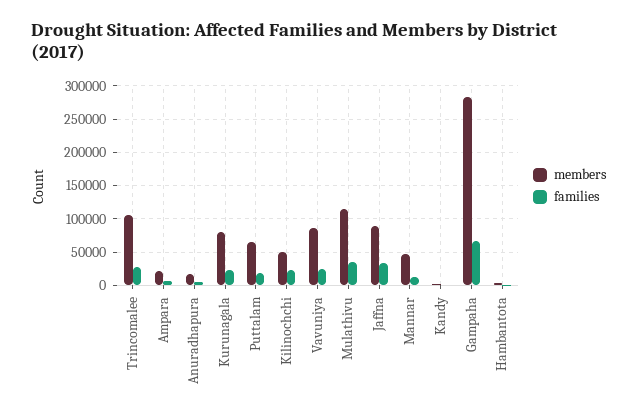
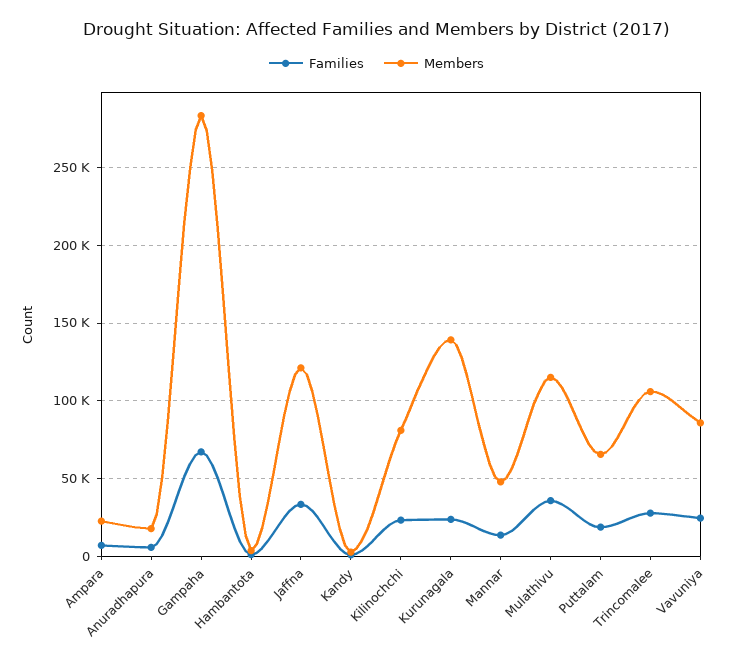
  {
    "members": {
      "Trincomalee": 105000,
      "Ampara": 20000,
      "Anuradhapura": 20000,
-     "Kurunagala": 80000,
+     "Kurunagala": 140000,
      "Puttalam": 65000,
-     "Kilinochchi": 50000,
+     "Kilinochchi": 80000,
      "Vavuniya": 85000,
      "Mulathivu": 115000,
-     "Jaffna": 90000,
+     "Jaffna": 120000,
      "Mannar": 50000,
      "Kandy": 5000,
      "Gampaha": 285000,
      "Hambantota": 5000
    },
    "families": {
      "Trincomalee": 30000,
      "Ampara": 5000,
      "Anuradhapura": 5000,
      "Kurunagala": 25000,
      "Puttalam": 20000,
      "Kilinochchi": 25000,
      "Vavuniya": 25000,
      "Mulathivu": 35000,
      "Jaffna": 35000,
      "Mannar": 15000,
      "Kandy": 0,
      "Gampaha": 65000,
      "Hambantota": 0
    }
  }

